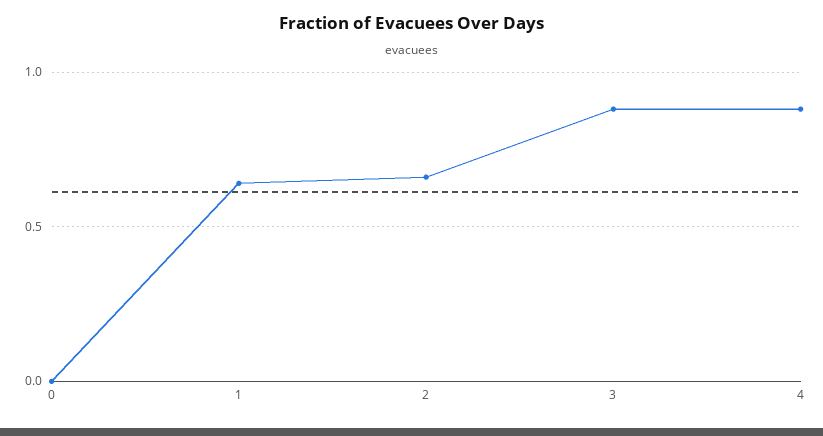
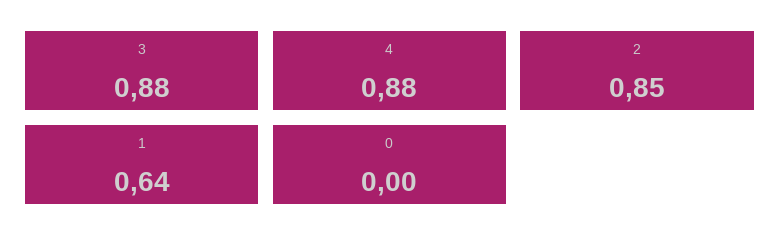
  {
    "0": 0,
    "1": 0.64,
-   "2": 0.65,
+   "2": 0.85,
    "3": 0.88,
    "4": 0.88
  }

